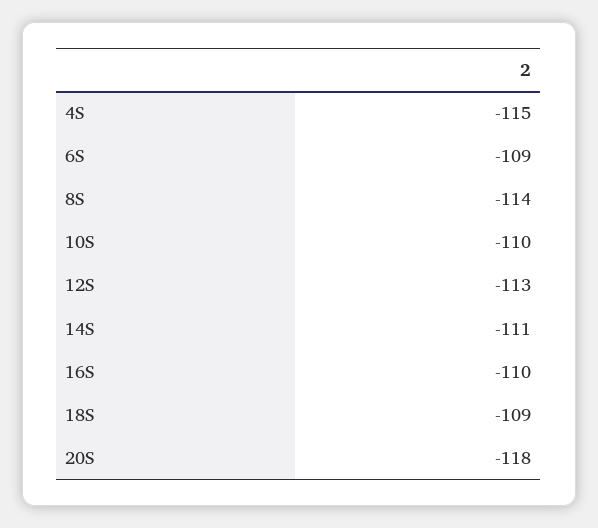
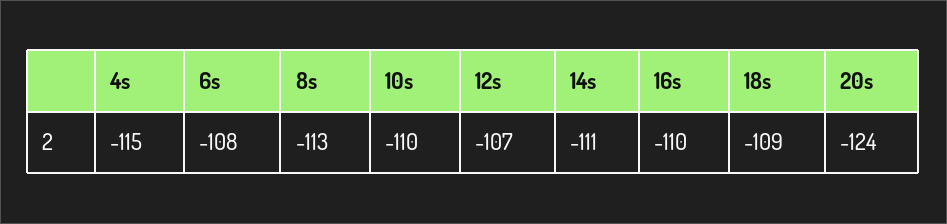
  {
    "4S": -115,
-   "6S": -109,
+   "6S": -108,
-   "8S": -114,
+   "8S": -113,
    "10S": -110,
-   "12S": -113,
+   "12S": -107,
    "14S": -111,
    "16S": -110,
    "18S": -109,
-   "20S": -118
+   "20S": -124
  }

